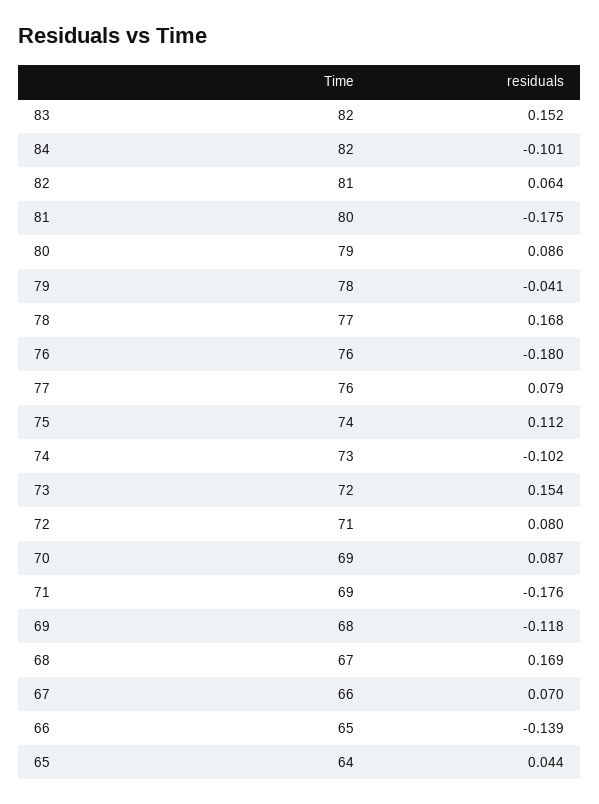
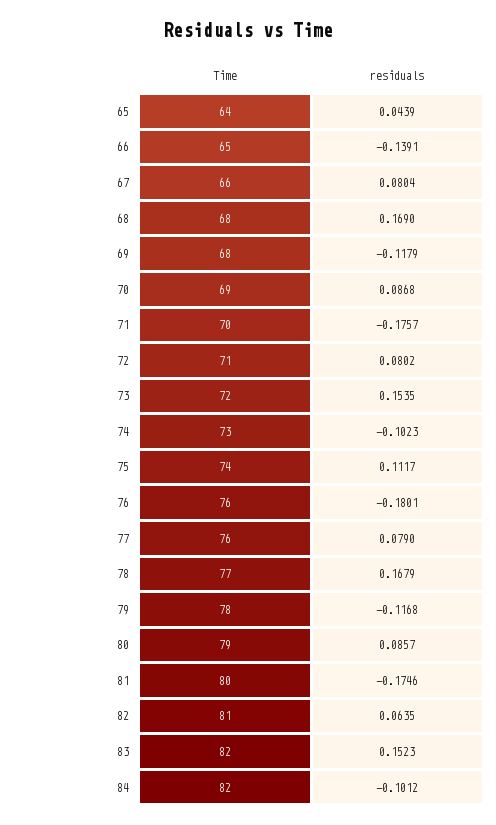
  {
    "Time": {
      "83": 82,
      "84": 82,
      "82": 81,
      "81": 80,
      "80": 79,
      "79": 78,
      "78": 77,
      "76": 76,
      "77": 76,
      "75": 74,
      "74": 73,
      "73": 72,
      "72": 71,
      "70": 69,
-     "71": 69,
+     "71": 70,
      "69": 68,
-     "68": 67,
+     "68": 68,
      "67": 66,
      "66": 65,
      "65": 64
    },
    "residuals": {
      "83": 0.1523,
      "84": -0.1012,
      "82": 0.0635,
      "81": -0.1746,
      "80": 0.0857,
-     "79": -0.041,
+     "79": -0.1168,
      "78": 0.1679,
      "76": -0.1801,
      "77": 0.079,
      "75": 0.1117,
      "74": -0.1023,
      "73": 0.1535,
      "72": 0.0802,
      "70": 0.0868,
      "71": -0.1757,
      "69": -0.1179,
      "68": 0.169,
-     "67": 0.07,
+     "67": 0.0804,
      "66": -0.1391,
      "65": 0.0439
    }
  }

